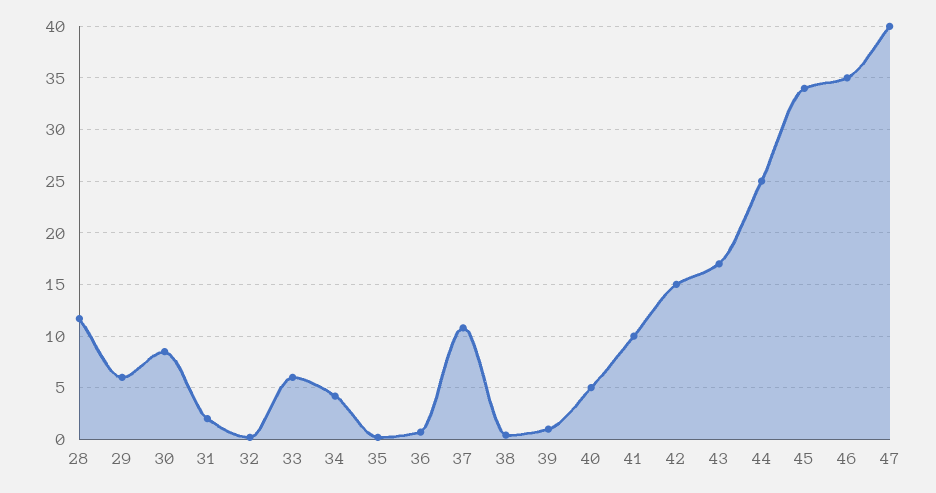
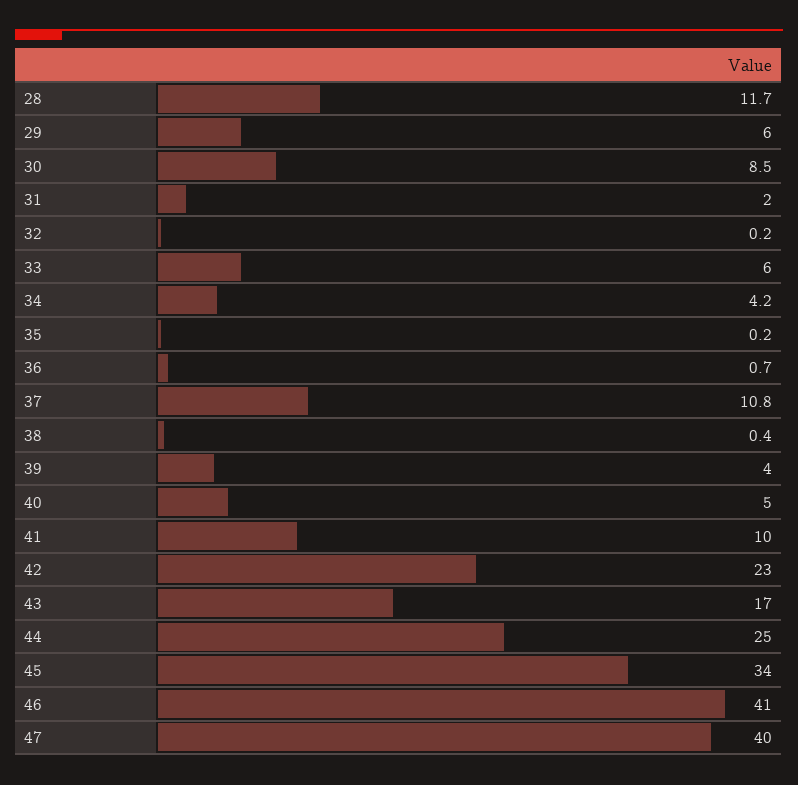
  {
    "28": 11.7,
    "29": 6,
    "30": 8.5,
    "31": 2,
    "32": 0.2,
    "33": 6,
    "34": 4.2,
    "35": 0.2,
    "36": 0.7,
    "37": 10.8,
    "38": 0.4,
-   "39": 1,
+   "39": 4,
    "40": 5,
    "41": 10,
-   "42": 15,
+   "42": 23,
    "43": 17,
    "44": 25,
    "45": 34,
-   "46": 35,
+   "46": 41,
    "47": 40
  }

